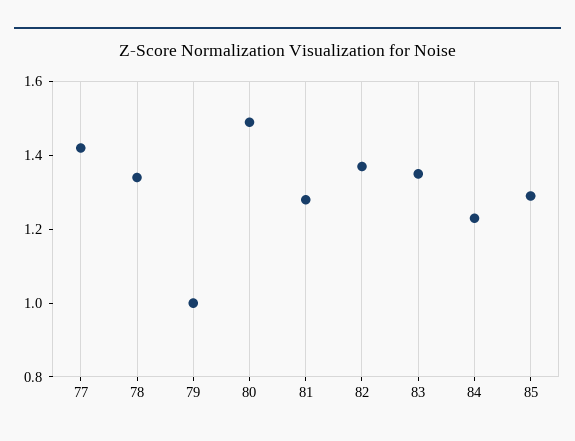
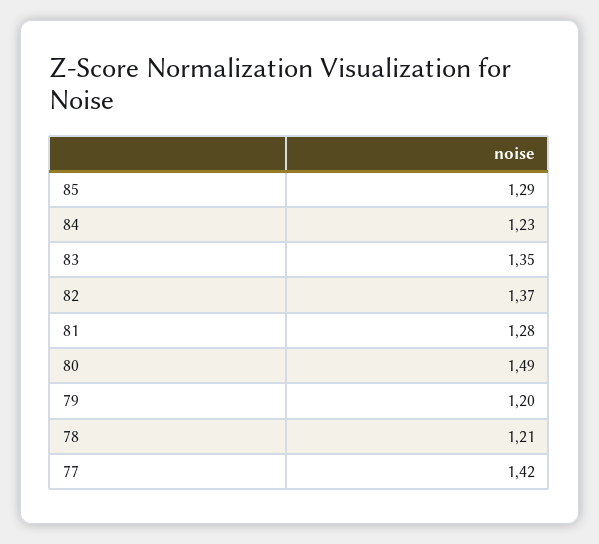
  {
    "77": 1.42,
-   "78": 1.35,
+   "78": 1.21,
-   "79": 1,
+   "79": 1.2,
    "80": 1.49,
    "81": 1.28,
    "82": 1.37,
    "83": 1.35,
    "84": 1.23,
    "85": 1.29
  }

